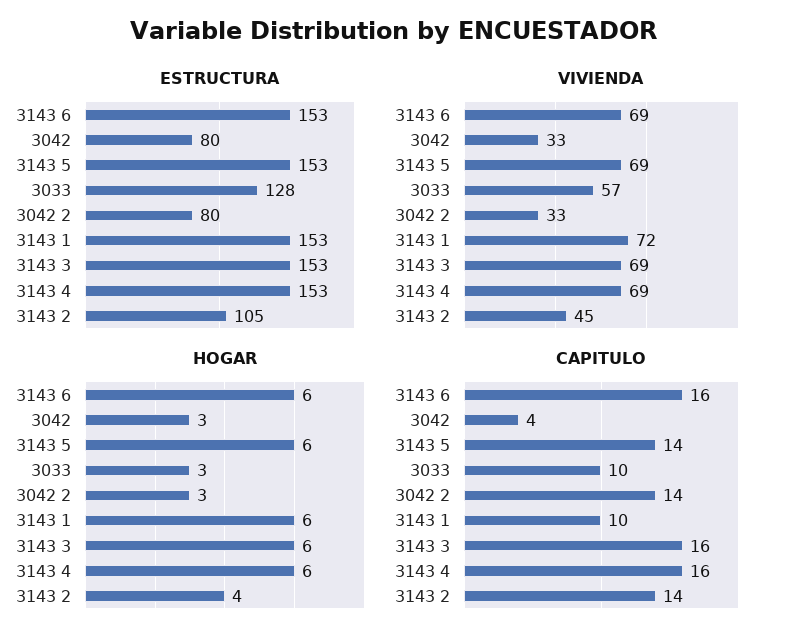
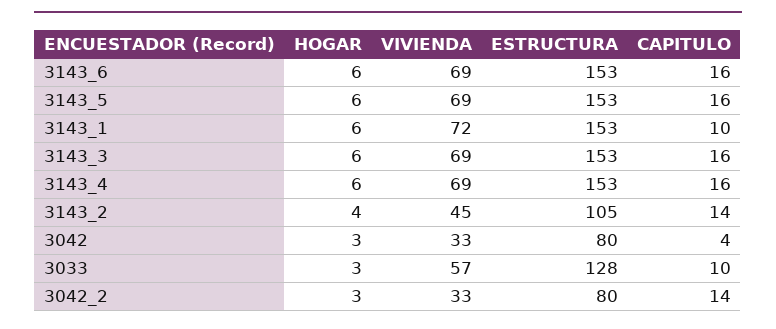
  {
    "ESTRUCTURA": {
      "3143 6": 153,
      "3042": 80,
      "3143 5": 153,
      "3033": 128,
      "3042 2": 80,
      "3143 1": 153,
      "3143 3": 153,
      "3143 4": 153,
      "3143 2": 105
    },
    "VIVIENDA": {
      "3143 6": 69,
      "3042": 33,
      "3143 5": 69,
      "3033": 57,
      "3042 2": 33,
      "3143 1": 72,
      "3143 3": 69,
      "3143 4": 69,
      "3143 2": 45
    },
    "HOGAR": {
      "3143 6": 6,
      "3042": 3,
      "3143 5": 6,
      "3033": 3,
      "3042 2": 3,
      "3143 1": 6,
      "3143 3": 6,
      "3143 4": 6,
      "3143 2": 4
    },
    "CAPITULO": {
      "3143 6": 16,
      "3042": 4,
-     "3143 5": 14,
+     "3143 5": 16,
      "3033": 10,
      "3042 2": 14,
      "3143 1": 10,
      "3143 3": 16,
      "3143 4": 16,
      "3143 2": 14
    }
  }

